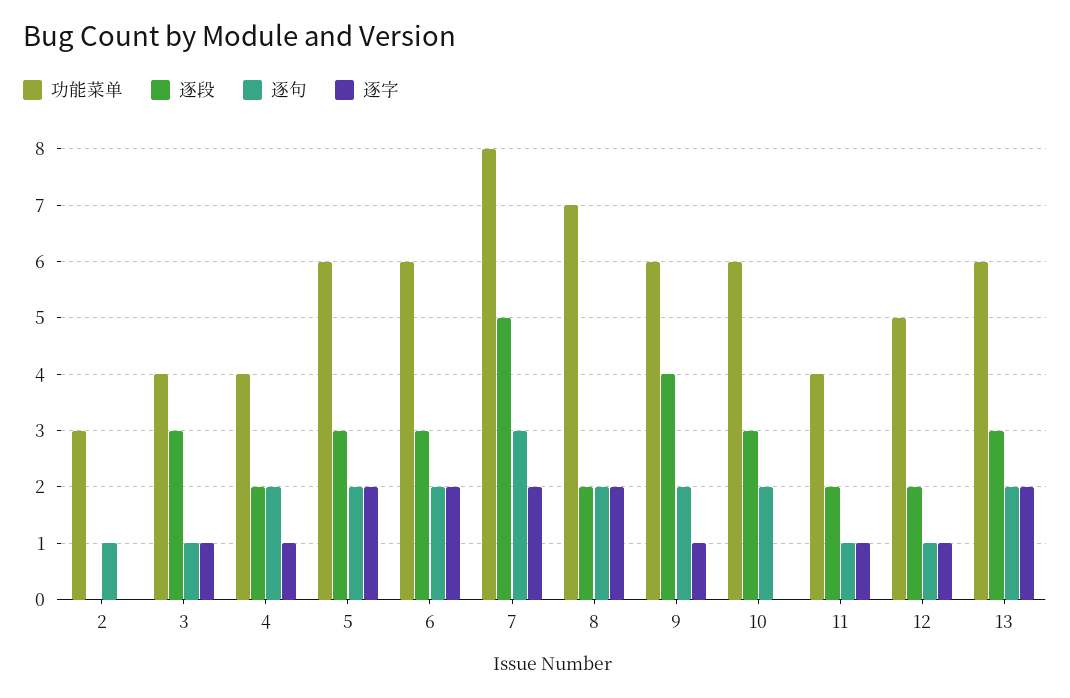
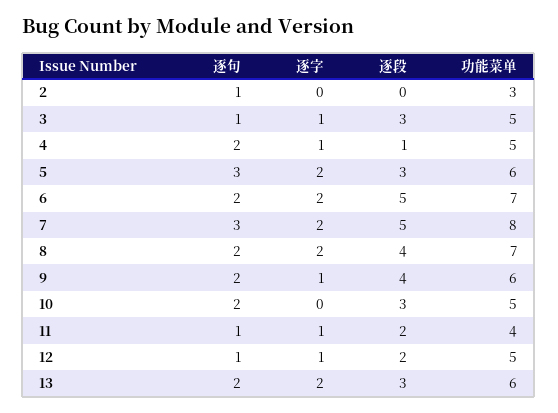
  {
    "功能菜单": {
      "2": 3,
-     "3": 4,
+     "3": 5,
-     "4": 4,
+     "4": 5,
      "5": 6,
-     "6": 6,
+     "6": 7,
      "7": 8,
      "8": 7,
      "9": 6,
-     "10": 6,
+     "10": 5,
      "11": 4,
      "12": 5,
      "13": 6
    },
    "逐段": {
      "2": 0,
      "3": 3,
-     "4": 2,
+     "4": 1,
      "5": 3,
-     "6": 3,
+     "6": 5,
      "7": 5,
-     "8": 2,
+     "8": 4,
      "9": 4,
      "10": 3,
      "11": 2,
      "12": 2,
      "13": 3
    },
    "逐句": {
      "2": 1,
      "3": 1,
      "4": 2,
-     "5": 2,
+     "5": 3,
      "6": 2,
      "7": 3,
      "8": 2,
      "9": 2,
      "10": 2,
      "11": 1,
      "12": 1,
      "13": 2
    },
    "逐字": {
      "2": 0,
      "3": 1,
      "4": 1,
      "5": 2,
      "6": 2,
      "7": 2,
      "8": 2,
      "9": 1,
      "10": 0,
      "11": 1,
      "12": 1,
      "13": 2
    }
  }

